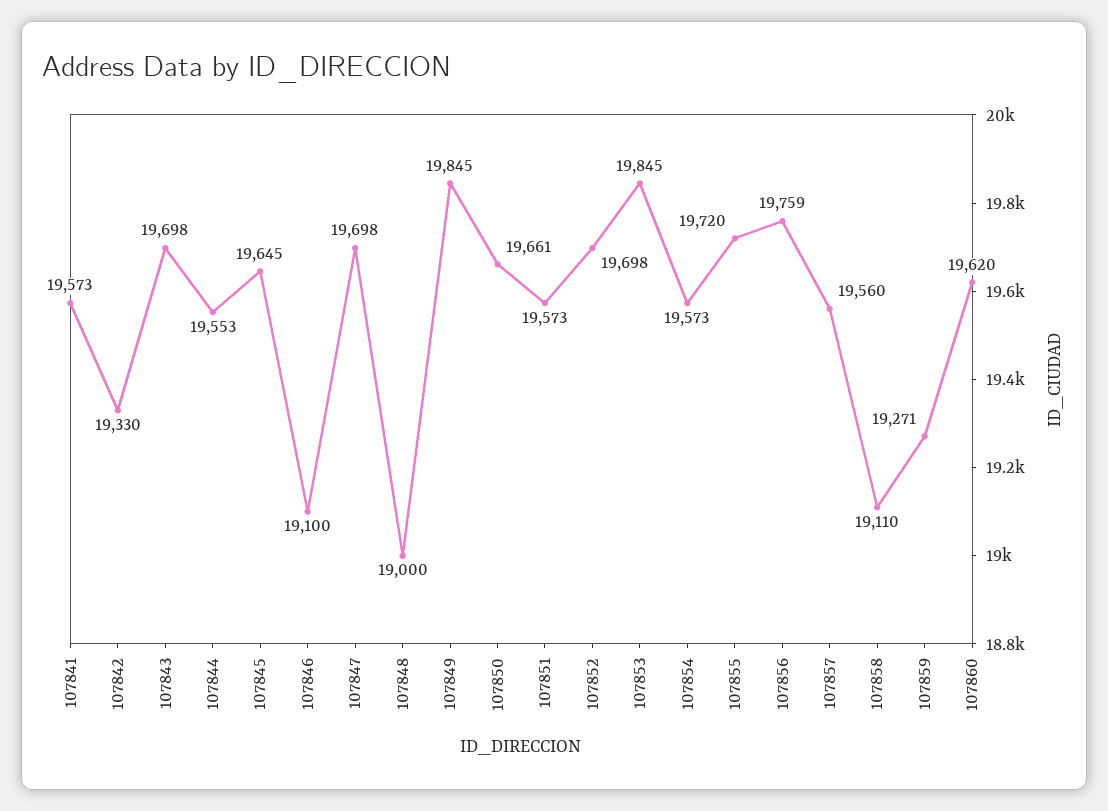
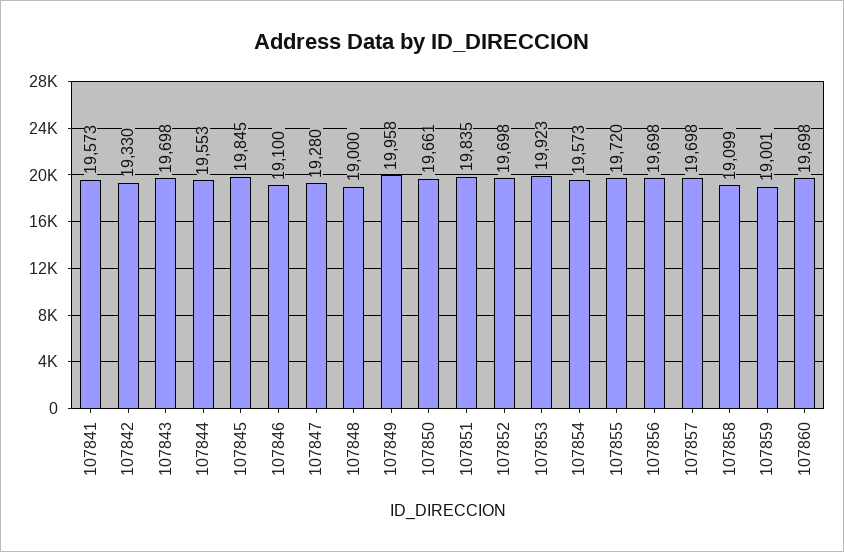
  {
    "107841": 19573,
    "107842": 19330,
    "107843": 19698,
    "107844": 19553,
-   "107845": 19645,
+   "107845": 19845,
    "107846": 19100,
-   "107847": 19698,
+   "107847": 19280,
    "107848": 19000,
-   "107849": 19845,
+   "107849": 19958,
    "107850": 19661,
-   "107851": 19573,
+   "107851": 19835,
    "107852": 19698,
-   "107853": 19845,
+   "107853": 19923,
    "107854": 19573,
    "107855": 19720,
-   "107856": 19759,
+   "107856": 19698,
-   "107857": 19560,
+   "107857": 19698,
-   "107858": 19110,
+   "107858": 19099,
-   "107859": 19271,
+   "107859": 19001,
-   "107860": 19620
+   "107860": 19698
  }

